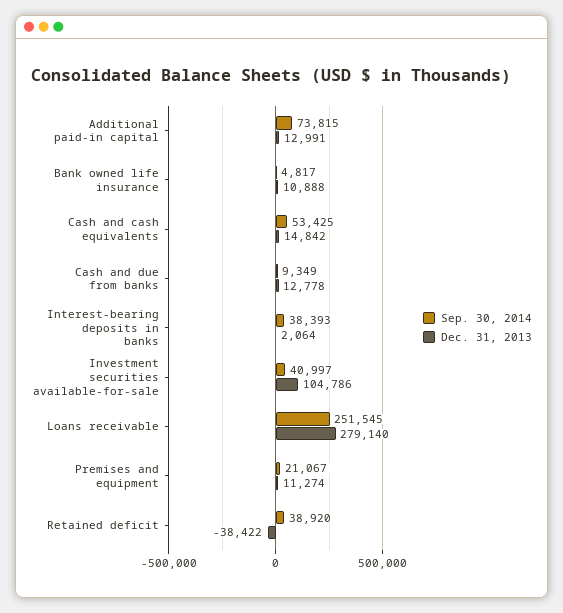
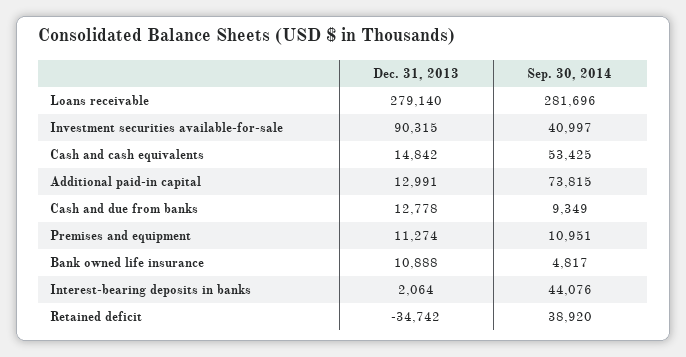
  {
    "Sep. 30, 2014": {
      "Additional paid-in capital": 73815,
      "Bank owned life insurance": 4817,
      "Cash and cash equivalents": 53425,
      "Cash and due from banks": 9349,
-     "Interest-bearing deposits in banks": 38393,
+     "Interest-bearing deposits in banks": 44076,
      "Investment securities available-for-sale": 40997,
-     "Loans receivable": 251545,
+     "Loans receivable": 281696,
-     "Premises and equipment": 21067,
+     "Premises and equipment": 10951,
      "Retained deficit": 38920
    },
    "Dec. 31, 2013": {
      "Additional paid-in capital": 12991,
      "Bank owned life insurance": 10888,
      "Cash and cash equivalents": 14842,
      "Cash and due from banks": 12778,
      "Interest-bearing deposits in banks": 2064,
-     "Investment securities available-for-sale": 104786,
+     "Investment securities available-for-sale": 90315,
      "Loans receivable": 279140,
      "Premises and equipment": 11274,
-     "Retained deficit": -38422
+     "Retained deficit": -34742
    }
  }

